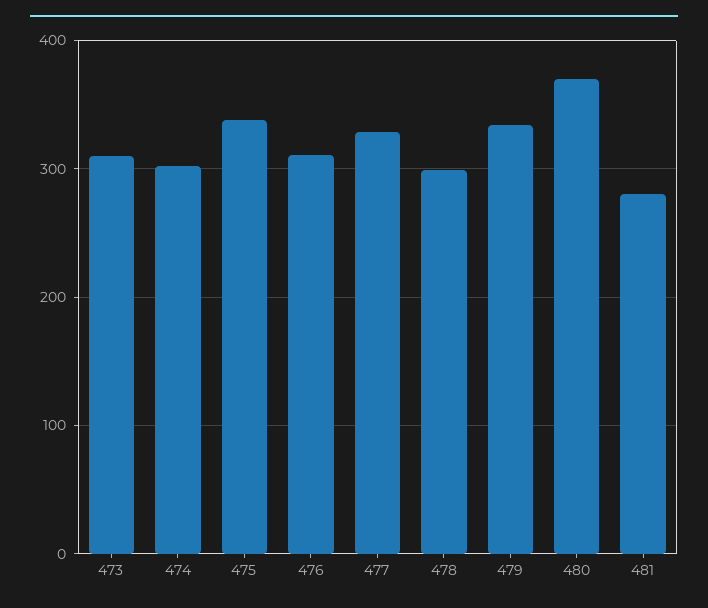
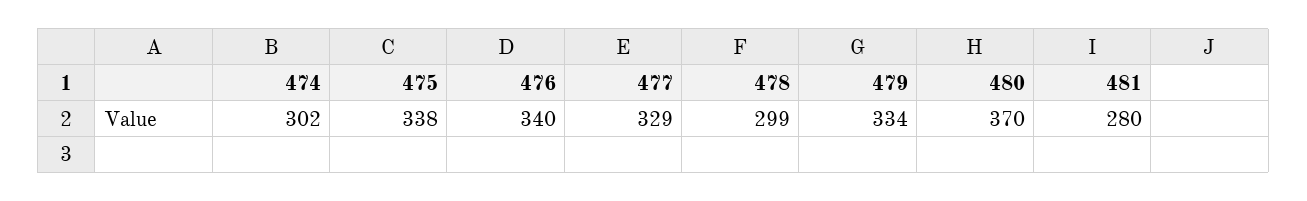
  {
-   "473": 310,
    "474": 302,
    "475": 338,
-   "476": 310,
+   "476": 340,
    "477": 329,
    "478": 299,
    "479": 334,
    "480": 370,
    "481": 280
  }

